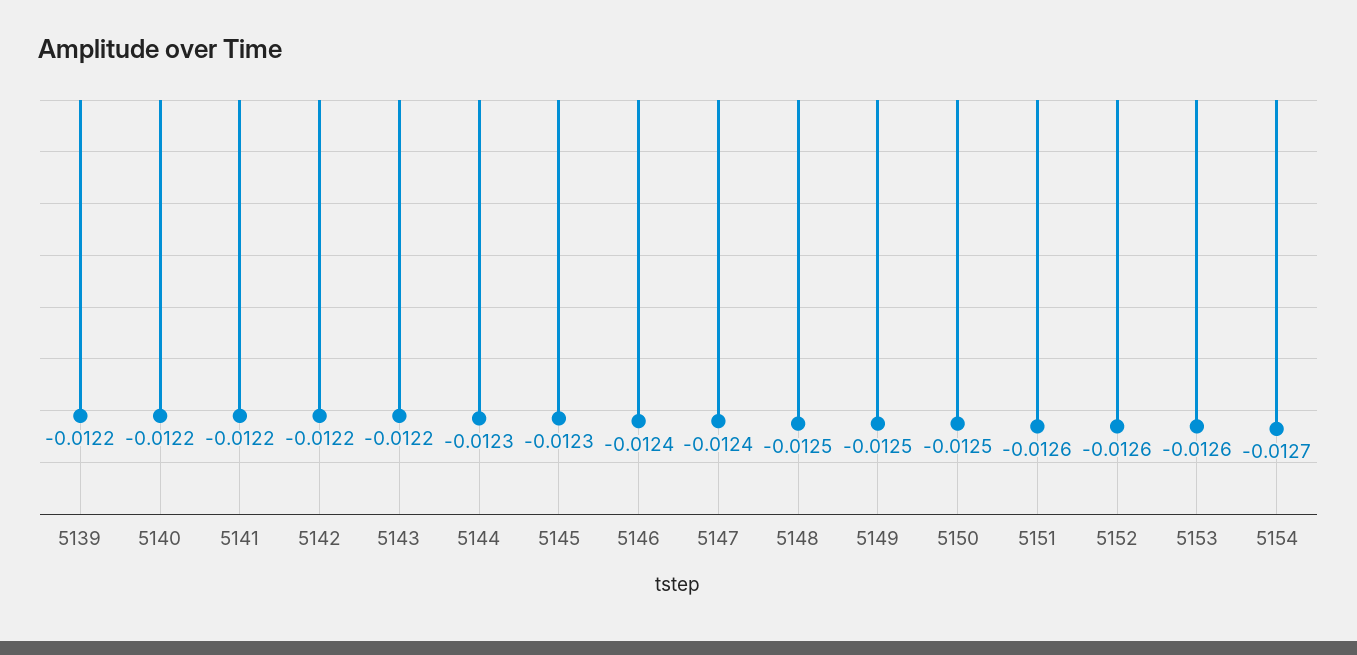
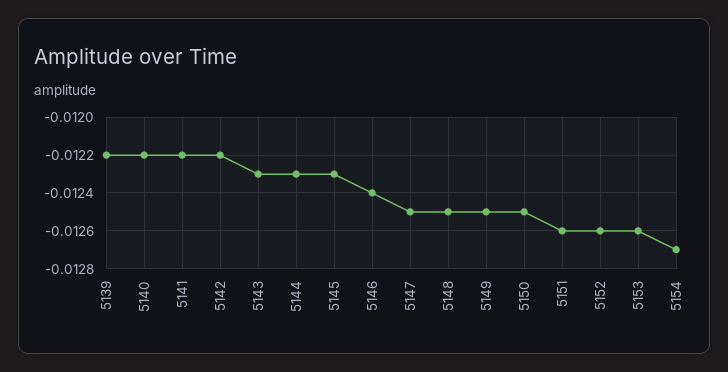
  {
    "5139": -0.0122,
    "5140": -0.0122,
    "5141": -0.0122,
    "5142": -0.0122,
-   "5143": -0.0122,
+   "5143": -0.0123,
    "5144": -0.0123,
    "5145": -0.0123,
    "5146": -0.0124,
-   "5147": -0.0124,
+   "5147": -0.0125,
    "5148": -0.0125,
    "5149": -0.0125,
    "5150": -0.0125,
    "5151": -0.0126,
    "5152": -0.0126,
    "5153": -0.0126,
    "5154": -0.0127
  }

